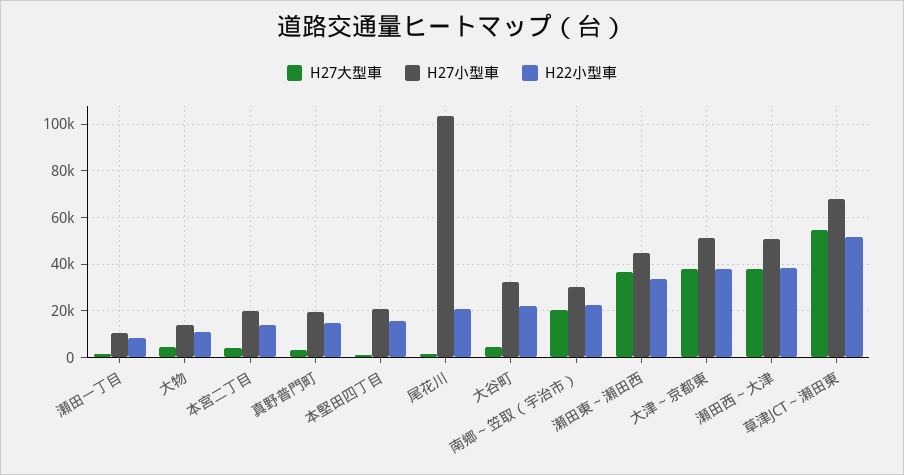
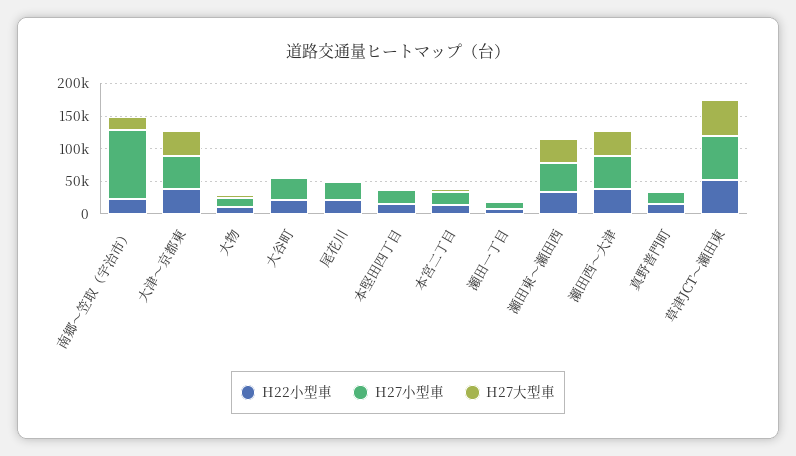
  {
    "H27大型車": {
      "瀬田一丁目": 0,
      "大物": 5000,
      "本宮二丁目": 5000,
      "真野普門町": 5000,
      "本堅田四丁目": 0,
      "尾花川": 0,
      "大谷町": 5000,
      "南郷～笠取（宇治市）": 20000,
      "瀬田東～瀬田西": 35000,
      "大津～京都東": 40000,
      "瀬田西～大津": 40000,
      "草津JCT～瀬田東": 55000
    },
    "H27小型車": {
      "瀬田一丁目": 10000,
      "大物": 15000,
      "本宮二丁目": 20000,
      "真野普門町": 20000,
      "本堅田四丁目": 20000,
-     "尾花川": 105000,
+     "尾花川": 25000,
      "大谷町": 30000,
-     "南郷～笠取（宇治市）": 30000,
+     "南郷～笠取（宇治市）": 100000,
      "瀬田東～瀬田西": 45000,
      "大津～京都東": 50000,
      "瀬田西～大津": 50000,
      "草津JCT～瀬田東": 70000
    },
    "H22小型車": {
      "瀬田一丁目": 10000,
      "大物": 10000,
      "本宮二丁目": 15000,
      "真野普門町": 15000,
      "本堅田四丁目": 15000,
      "尾花川": 20000,
      "大谷町": 20000,
      "南郷～笠取（宇治市）": 25000,
      "瀬田東～瀬田西": 35000,
      "大津～京都東": 40000,
      "瀬田西～大津": 40000,
      "草津JCT～瀬田東": 50000
    }
  }

